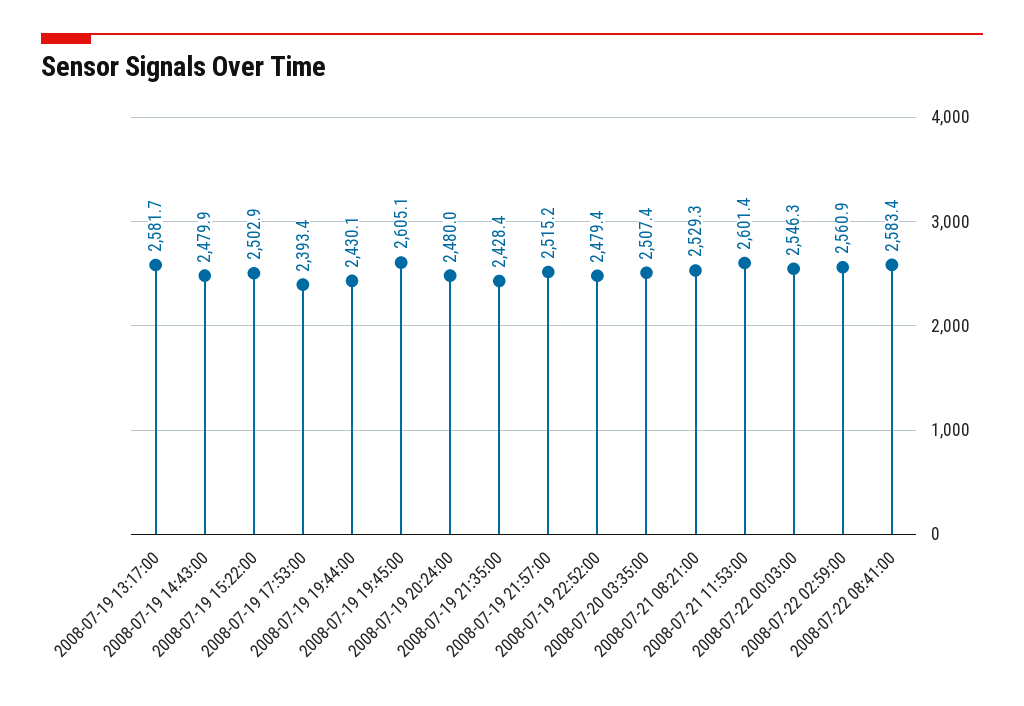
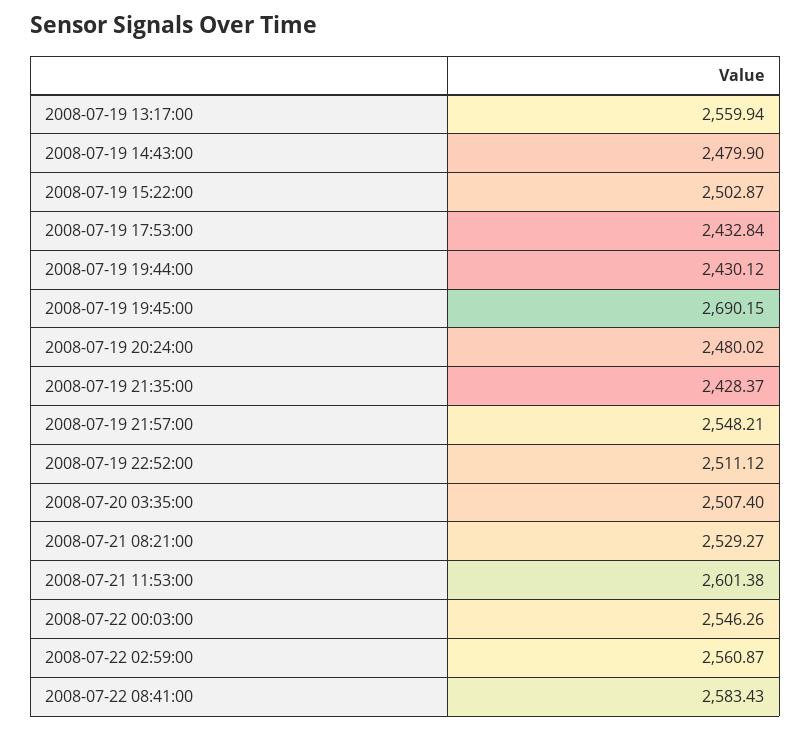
  {
-   "2008-07-19 13:17:00": 2581.7,
+   "2008-07-19 13:17:00": 2559.94,
    "2008-07-19 14:43:00": 2479.9,
    "2008-07-19 15:22:00": 2502.87,
-   "2008-07-19 17:53:00": 2393.4,
+   "2008-07-19 17:53:00": 2432.84,
    "2008-07-19 19:44:00": 2430.12,
-   "2008-07-19 19:45:00": 2605.1,
+   "2008-07-19 19:45:00": 2690.15,
    "2008-07-19 20:24:00": 2480.02,
    "2008-07-19 21:35:00": 2428.37,
-   "2008-07-19 21:57:00": 2515.2,
+   "2008-07-19 21:57:00": 2548.21,
-   "2008-07-19 22:52:00": 2479.4,
+   "2008-07-19 22:52:00": 2511.12,
    "2008-07-20 03:35:00": 2507.4,
    "2008-07-21 08:21:00": 2529.27,
    "2008-07-21 11:53:00": 2601.38,
    "2008-07-22 00:03:00": 2546.26,
    "2008-07-22 02:59:00": 2560.87,
    "2008-07-22 08:41:00": 2583.43
  }

